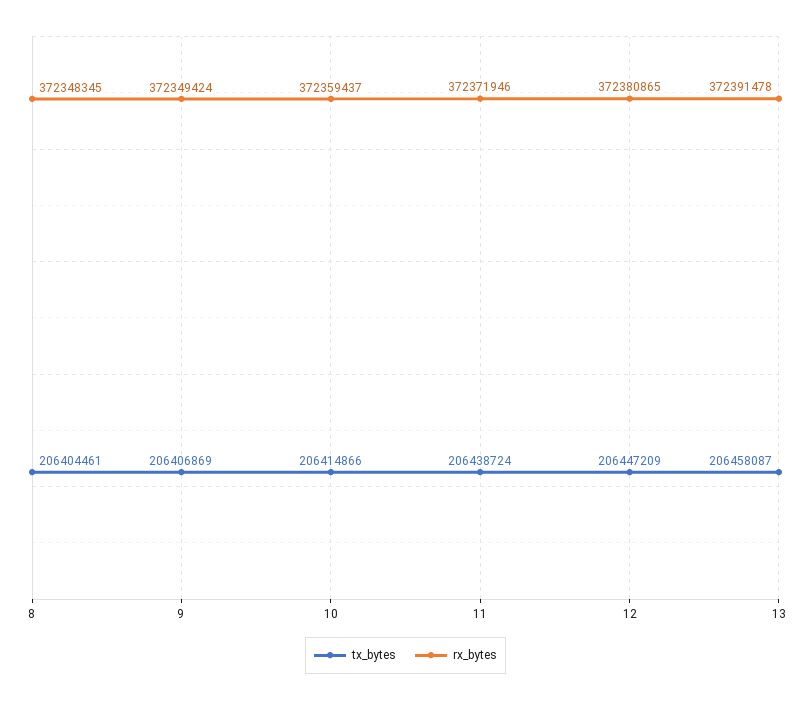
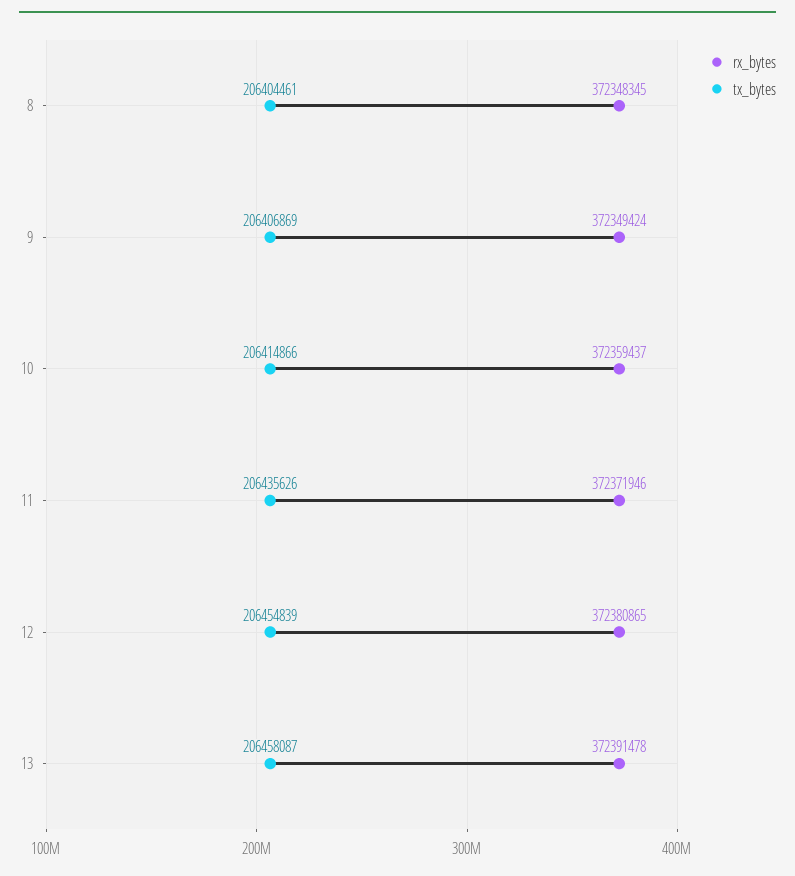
  {
    "tx_bytes": {
      "8": 206404461,
      "9": 206406869,
      "10": 206414866,
-     "11": 206438724,
+     "11": 206435626,
-     "12": 206447209,
+     "12": 206454839,
      "13": 206458087
    },
    "rx_bytes": {
      "8": 372348345,
      "9": 372349424,
      "10": 372359437,
      "11": 372371946,
      "12": 372380865,
      "13": 372391478
    }
  }

